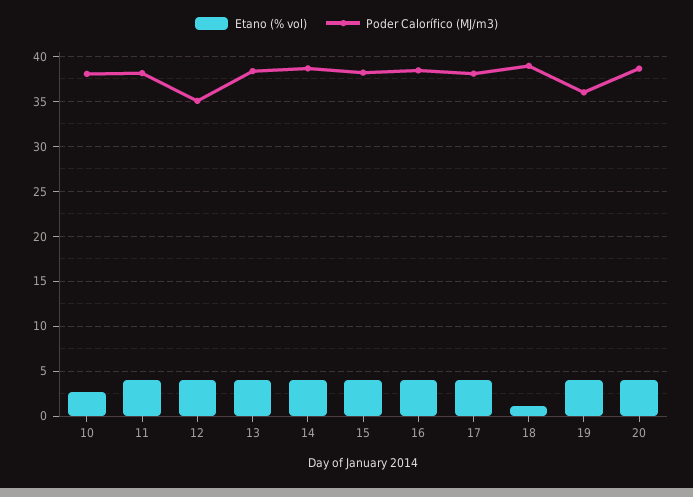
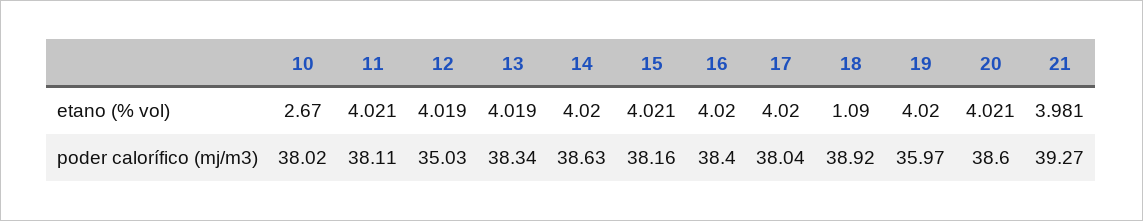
  {
    "Etano (% vol)": {
      "10": 2.67,
      "11": 4.021,
      "12": 4.019,
      "13": 4.019,
      "14": 4.02,
      "15": 4.021,
      "16": 4.02,
      "17": 4.02,
      "18": 1.09,
      "19": 4.02,
-     "20": 4.021
+     "20": 4.021,
+     "21": 3.981
    },
    "Poder Calorífico (MJ/m3)": {
      "10": 38.02,
      "11": 38.11,
      "12": 35.03,
      "13": 38.34,
      "14": 38.63,
      "15": 38.16,
      "16": 38.4,
      "17": 38.04,
      "18": 38.92,
      "19": 35.97,
-     "20": 38.6
+     "20": 38.6,
+     "21": 39.27
    }
  }

